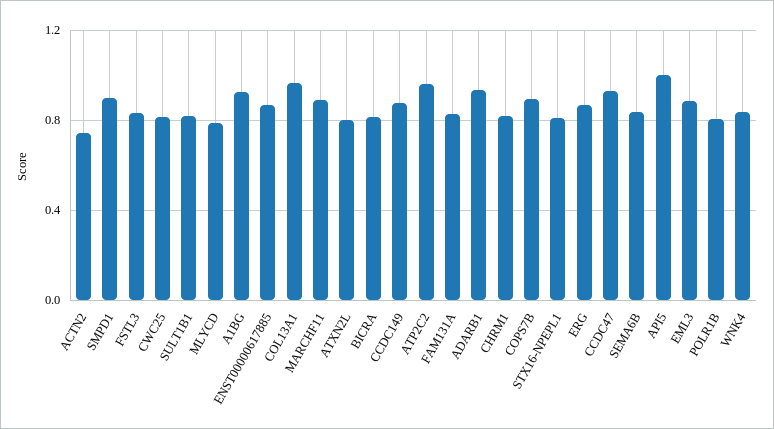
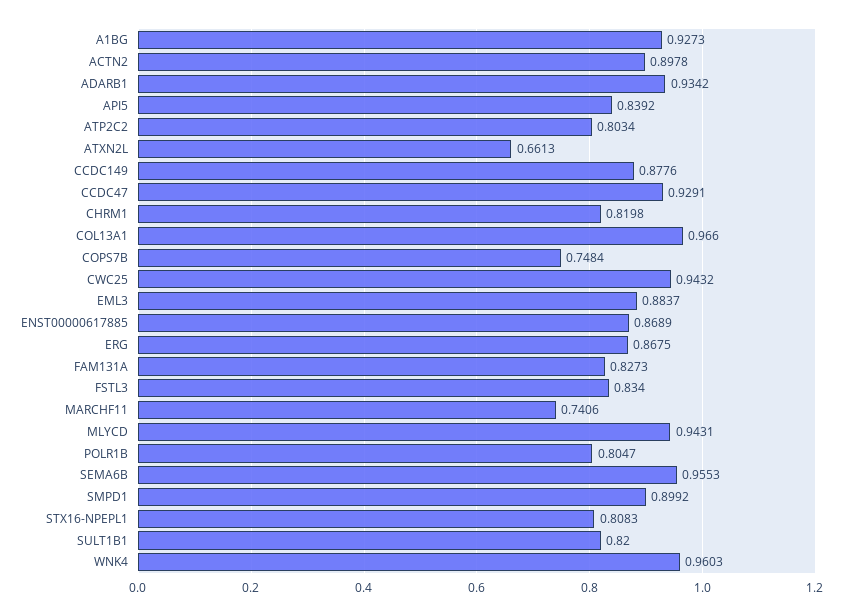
  {
-   "ACTN2": 0.75,
+   "ACTN2": 0.8978,
    "SMPD1": 0.8992,
    "FSTL3": 0.834,
-   "CWC25": 0.8,
+   "CWC25": 0.9432,
    "SULT1B1": 0.82,
-   "MLYCD": 0.8,
+   "MLYCD": 0.9431,
    "A1BG": 0.9273,
    "ENST00000617885": 0.8689,
    "COL13A1": 0.966,
-   "MARCHF11": 0.9,
+   "MARCHF11": 0.7406,
-   "ATXN2L": 0.8,
+   "ATXN2L": 0.6613,
-   "BICRA": 0.8,
    "CCDC149": 0.8776,
-   "ATP2C2": 0.95,
+   "ATP2C2": 0.8034,
    "FAM131A": 0.8273,
    "ADARB1": 0.9342,
    "CHRM1": 0.8198,
-   "COPS7B": 0.9,
+   "COPS7B": 0.7484,
    "STX16-NPEPL1": 0.8083,
    "ERG": 0.8675,
    "CCDC47": 0.9291,
-   "SEMA6B": 0.85,
+   "SEMA6B": 0.9553,
-   "API5": 1,
+   "API5": 0.8392,
    "EML3": 0.8837,
    "POLR1B": 0.8047,
-   "WNK4": 0.85
+   "WNK4": 0.9603
  }

